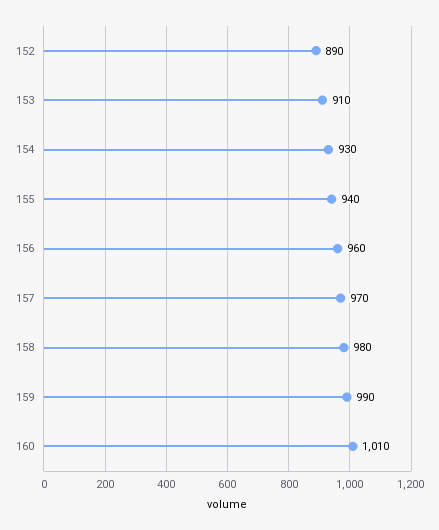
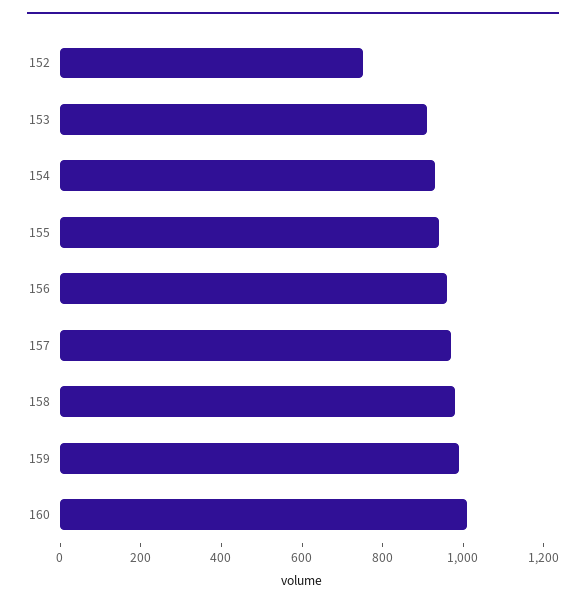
  {
-   "152": 890,
+   "152": 750,
    "153": 910,
    "154": 930,
    "155": 940,
    "156": 960,
    "157": 970,
    "158": 980,
    "159": 990,
    "160": 1010
  }

